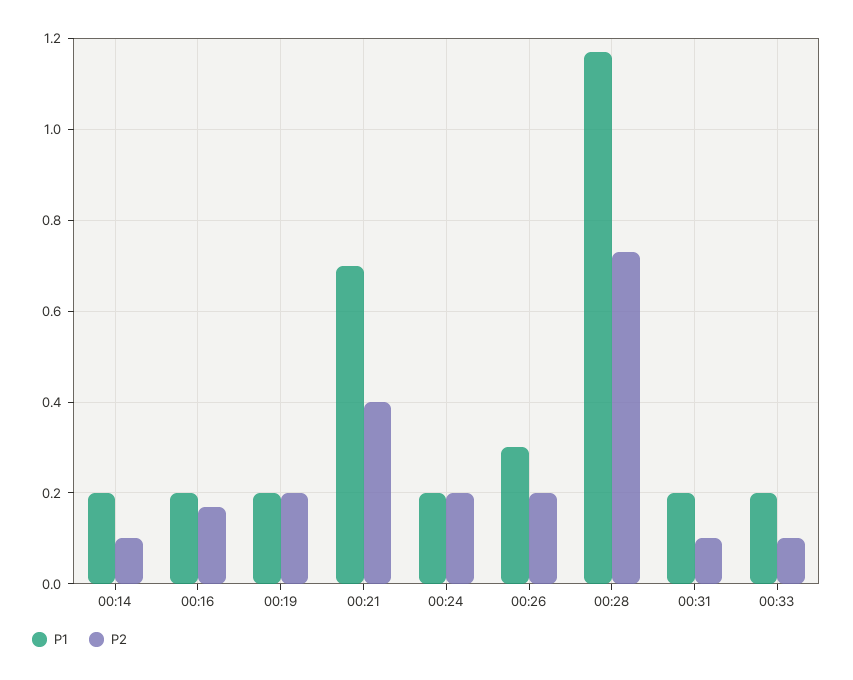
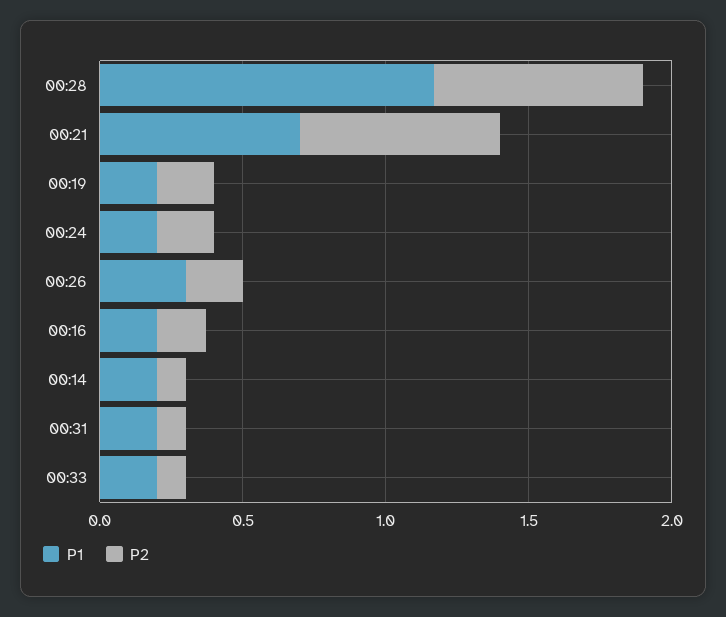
  {
    "P1": {
      "00:14": 0.2,
      "00:16": 0.2,
      "00:19": 0.2,
      "00:21": 0.7,
      "00:24": 0.2,
      "00:26": 0.3,
      "00:28": 1.15,
      "00:31": 0.2,
      "00:33": 0.2
    },
    "P2": {
      "00:14": 0.1,
      "00:16": 0.15,
      "00:19": 0.2,
-     "00:21": 0.4,
+     "00:21": 0.7,
      "00:24": 0.2,
      "00:26": 0.2,
      "00:28": 0.75,
      "00:31": 0.1,
      "00:33": 0.1
    }
  }

